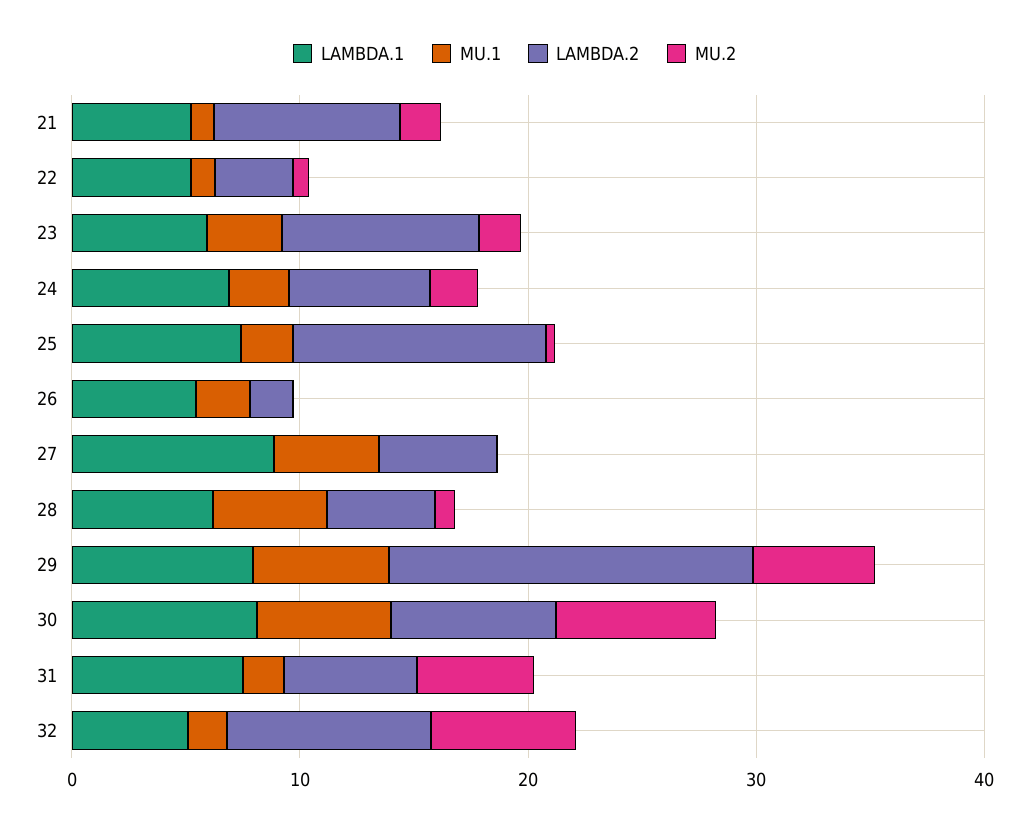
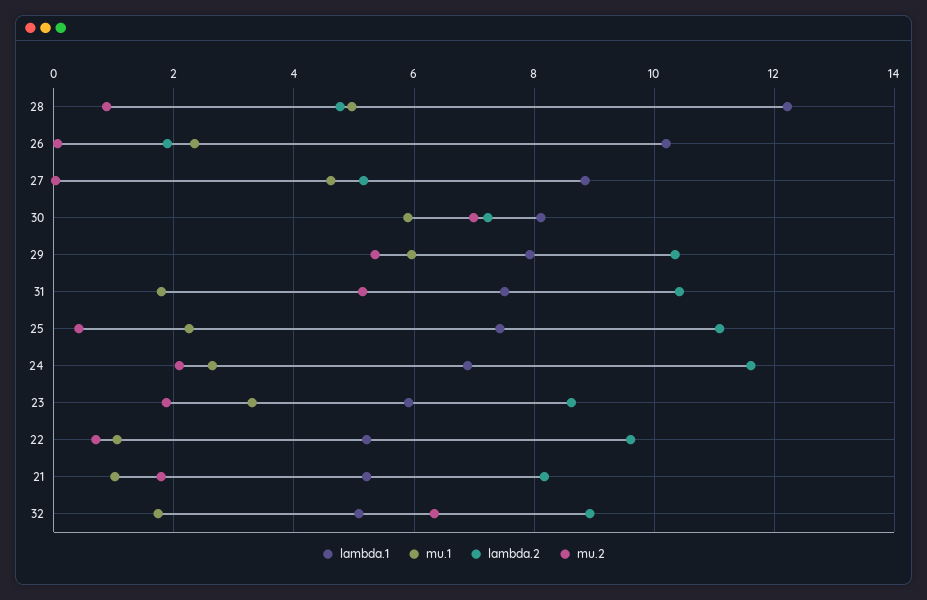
  {
    "LAMBDA.1": {
      "21": 5.2,
      "22": 5.2,
      "23": 6,
      "24": 6.8,
      "25": 7.4,
-     "26": 6,
+     "26": 10.2,
      "27": 8.8,
-     "28": 6,
+     "28": 12.2,
      "29": 8,
      "30": 8.2,
      "31": 7.6,
      "32": 5
    },
    "MU.1": {
      "21": 1,
      "22": 1,
      "23": 3.4,
      "24": 2.6,
      "25": 2.2,
      "26": 2.4,
      "27": 4.6,
      "28": 5,
      "29": 6,
      "30": 5.8,
      "31": 1.8,
      "32": 1.8
    },
    "LAMBDA.2": {
      "21": 8.2,
-     "22": 4,
+     "22": 9.6,
      "23": 8.6,
-     "24": 6,
+     "24": 11.6,
      "25": 11,
      "26": 1.8,
      "27": 5.2,
      "28": 4.8,
-     "29": 16,
+     "29": 10.4,
      "30": 7.2,
-     "31": 6,
+     "31": 10.4,
      "32": 9
    },
    "MU.2": {
      "21": 1.8,
      "22": 0.8,
      "23": 1.8,
      "24": 2,
      "25": 0.4,
      "26": 0,
      "27": 0,
      "28": 0.8,
      "29": 5.4,
      "30": 7,
      "31": 5.2,
      "32": 6.4
    }
  }

